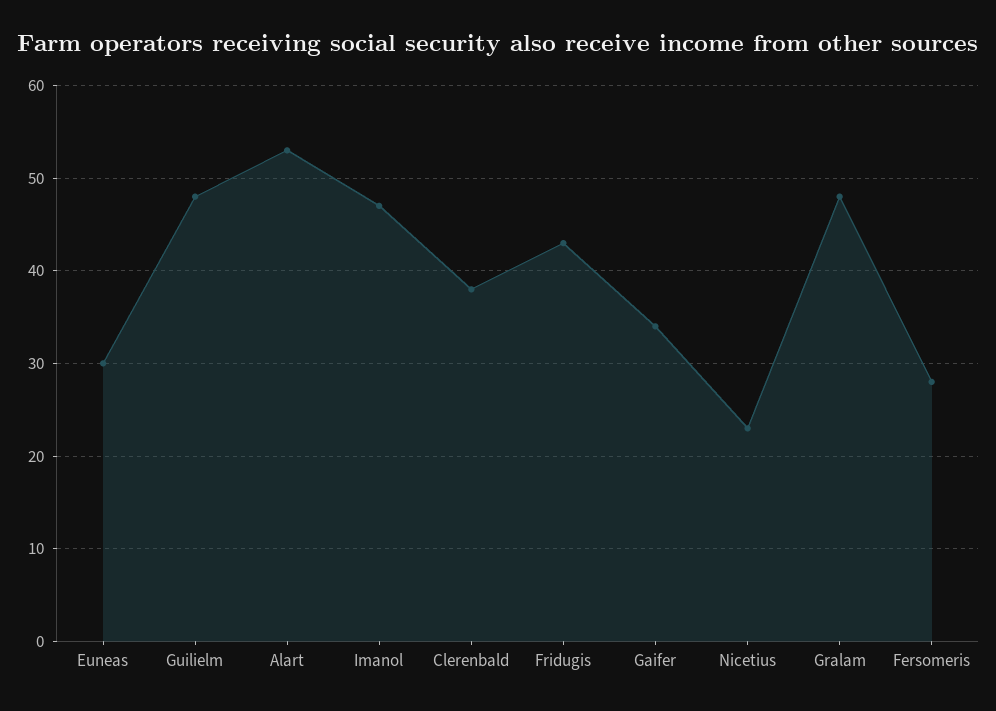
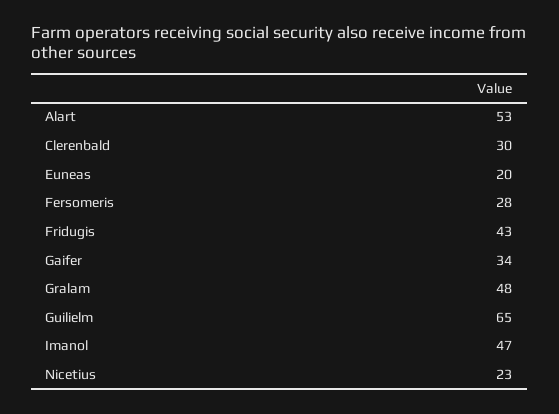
  {
-   "Euneas": 30,
+   "Euneas": 20,
-   "Guilielm": 48,
+   "Guilielm": 65,
    "Alart": 53,
    "Imanol": 47,
-   "Clerenbald": 38,
+   "Clerenbald": 30,
    "Fridugis": 43,
    "Gaifer": 34,
    "Nicetius": 23,
    "Gralam": 48,
    "Fersomeris": 28
  }

